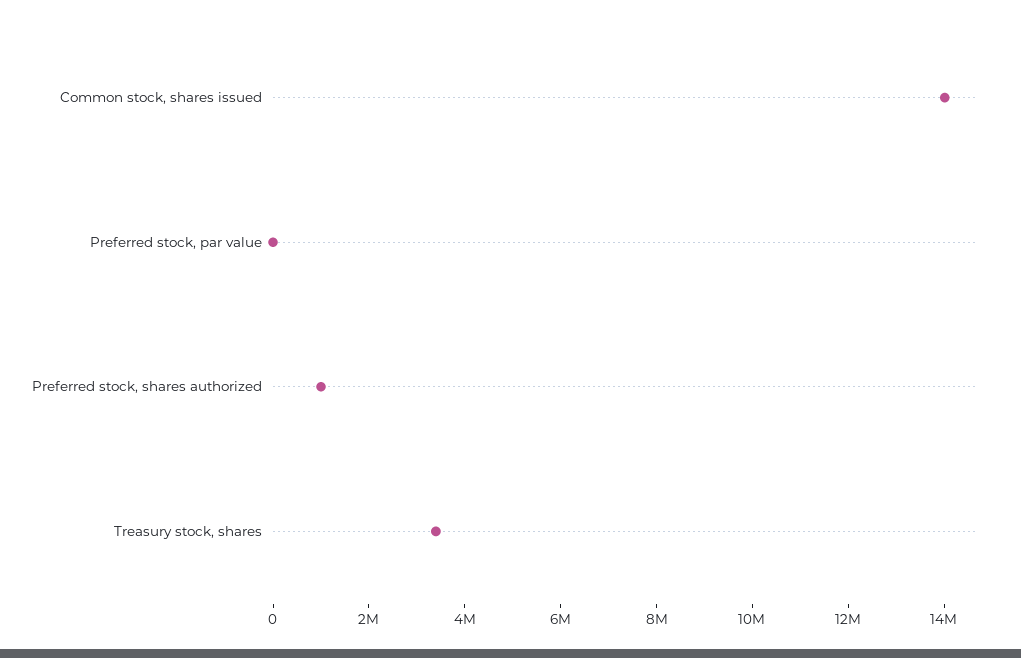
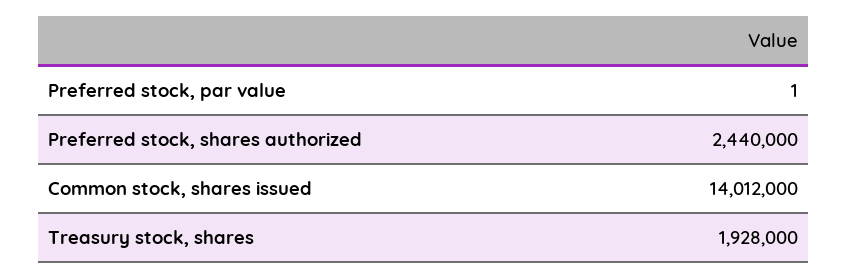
  {
    "Common stock, shares issued": 14012000,
    "Preferred stock, par value": 1,
-   "Preferred stock, shares authorized": 1000000,
+   "Preferred stock, shares authorized": 2440000,
-   "Treasury stock, shares": 3500000
+   "Treasury stock, shares": 1928000
  }

